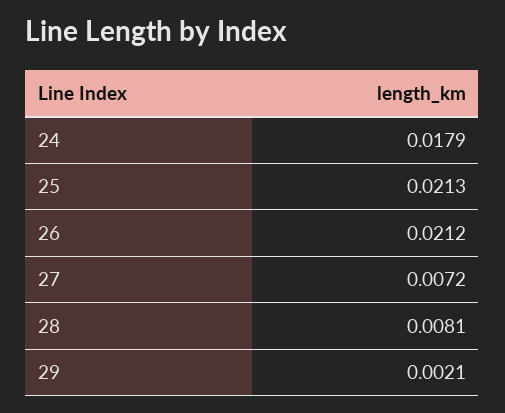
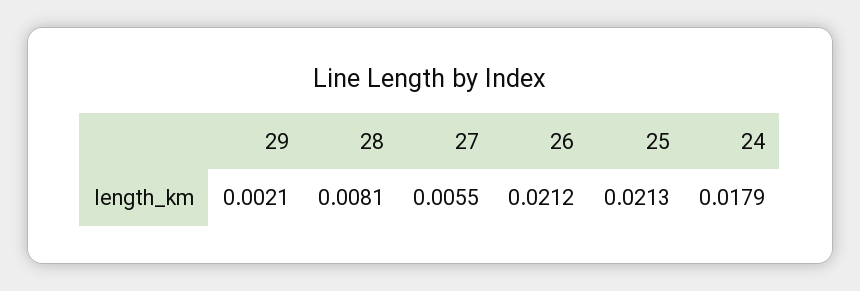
  {
    "24": 0.0179,
    "25": 0.0213,
    "26": 0.0212,
-   "27": 0.0072,
+   "27": 0.0055,
    "28": 0.0081,
    "29": 0.0021
  }

